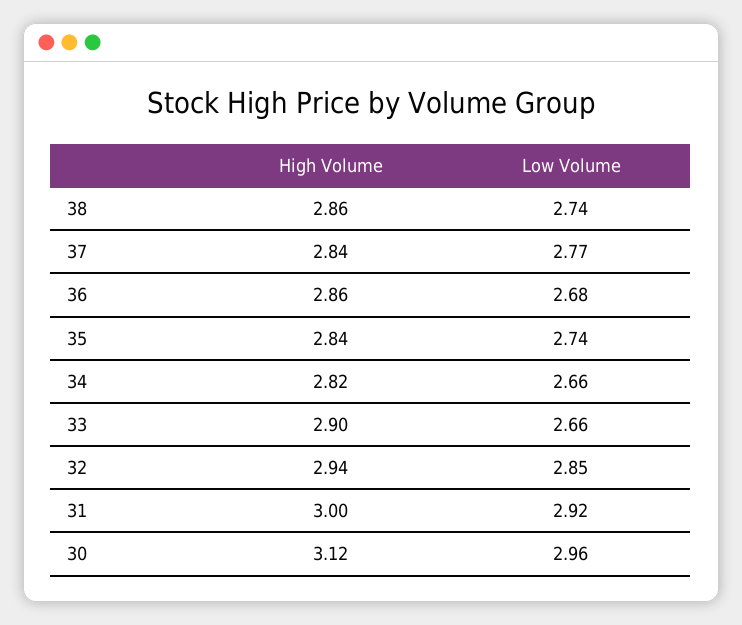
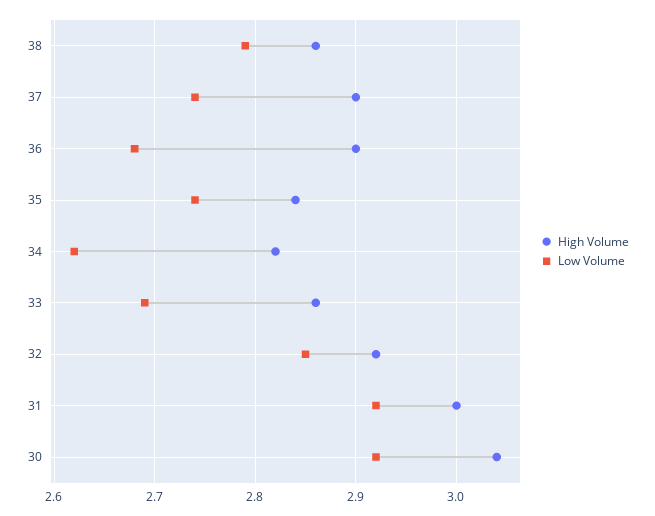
  {
    "High Volume": {
      "38": 2.86,
-     "37": 2.84,
+     "37": 2.9,
-     "36": 2.86,
+     "36": 2.9,
      "35": 2.84,
      "34": 2.82,
-     "33": 2.9,
+     "33": 2.86,
-     "32": 2.94,
+     "32": 2.92,
      "31": 3,
-     "30": 3.12
+     "30": 3.04
    },
    "Low Volume": {
-     "38": 2.74,
+     "38": 2.79,
-     "37": 2.77,
+     "37": 2.74,
      "36": 2.68,
      "35": 2.74,
-     "34": 2.66,
+     "34": 2.62,
-     "33": 2.66,
+     "33": 2.69,
      "32": 2.85,
      "31": 2.92,
-     "30": 2.96
+     "30": 2.92
    }
  }

